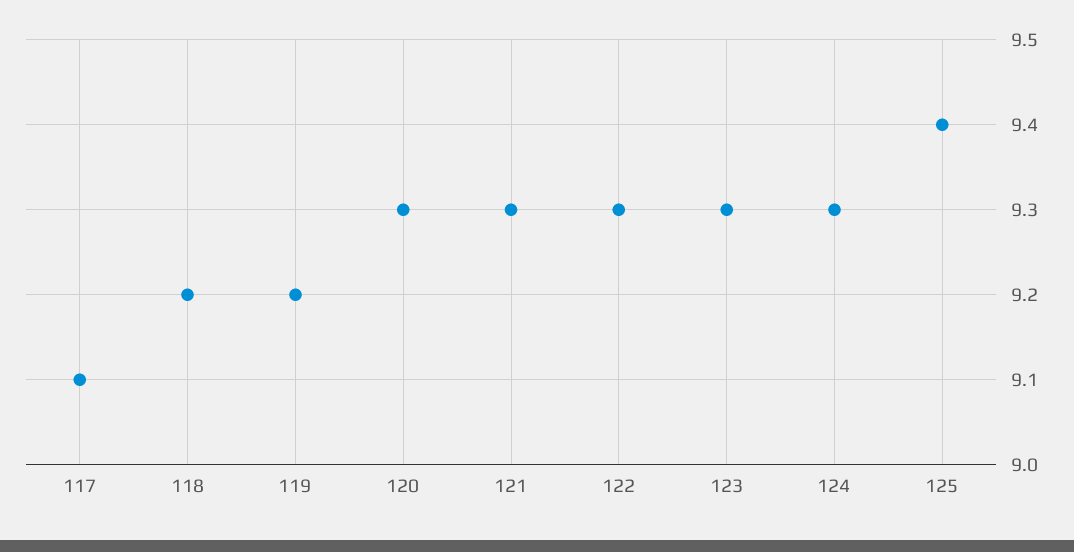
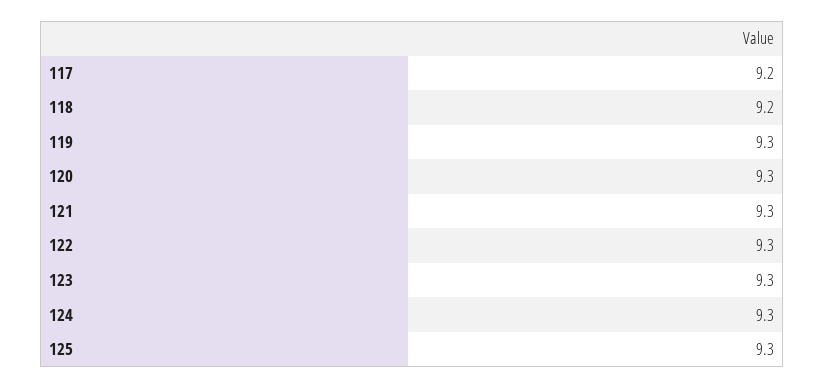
  {
-   "117": 9.1,
+   "117": 9.2,
    "118": 9.2,
-   "119": 9.2,
+   "119": 9.3,
    "120": 9.3,
    "121": 9.3,
    "122": 9.3,
    "123": 9.3,
    "124": 9.3,
-   "125": 9.4
+   "125": 9.3
  }

